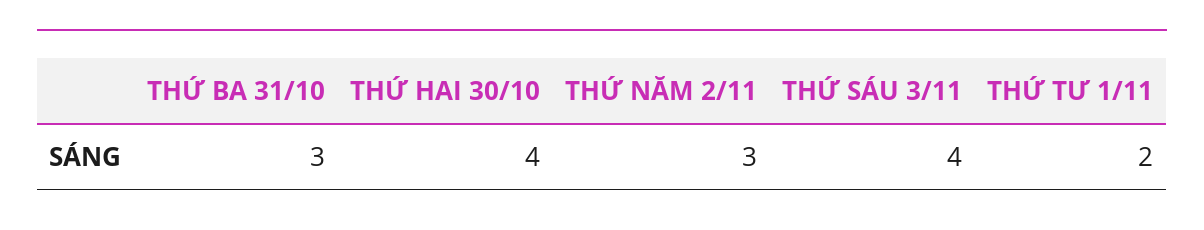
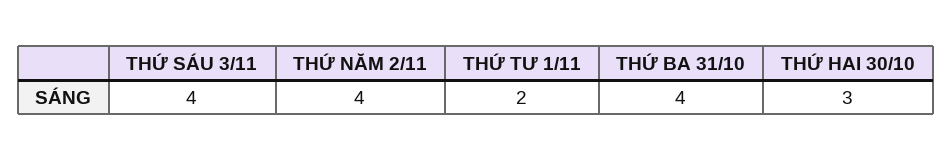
  {
-   "THỨ BA 31/10": 3,
+   "THỨ BA 31/10": 4,
-   "THỨ HAI 30/10": 4,
+   "THỨ HAI 30/10": 3,
-   "THỨ NĂM 2/11": 3,
+   "THỨ NĂM 2/11": 4,
    "THỨ SÁU 3/11": 4,
    "THỨ TƯ 1/11": 2
  }

